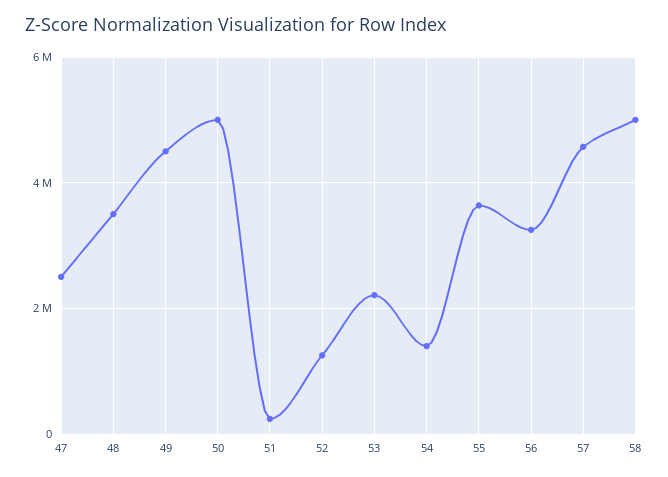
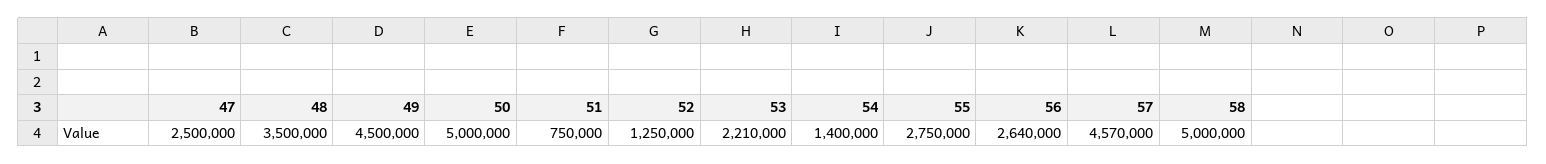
  {
    "47": 2500000,
    "48": 3500000,
    "49": 4500000,
    "50": 5000000,
-   "51": 200000,
+   "51": 750000,
    "52": 1250000,
    "53": 2210000,
    "54": 1400000,
-   "55": 3600000,
+   "55": 2750000,
-   "56": 3200000,
+   "56": 2640000,
    "57": 4570000,
    "58": 5000000
  }

